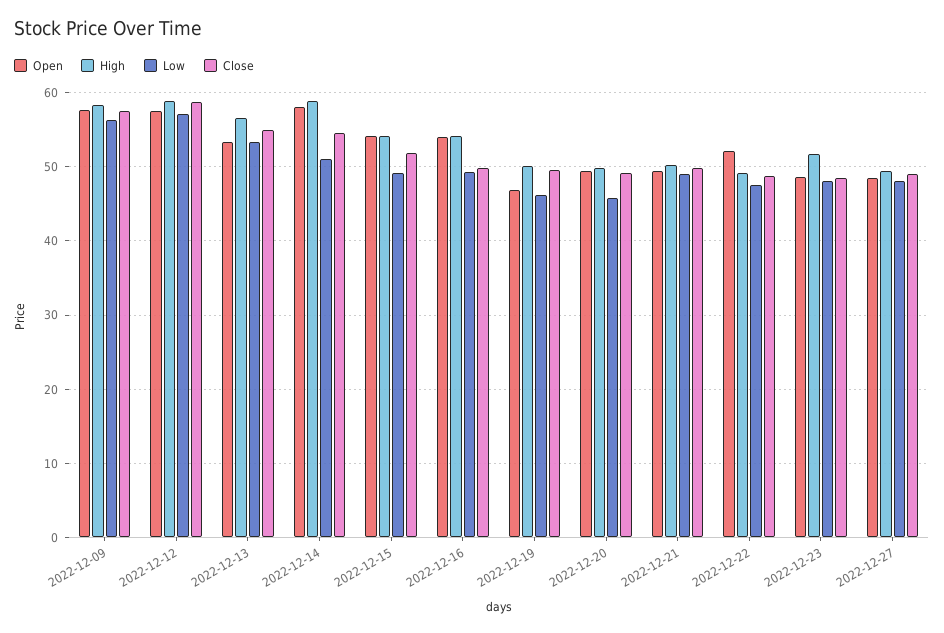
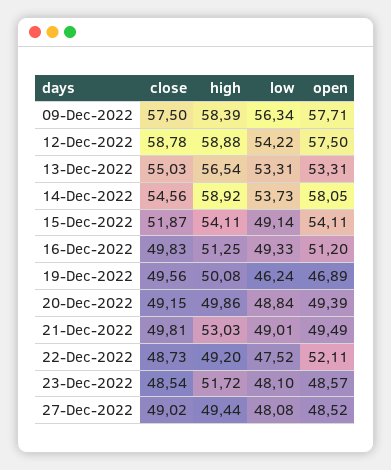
  {
    "Open": {
      "2022-12-09": 57.71,
      "2022-12-12": 57.5,
      "2022-12-13": 53.31,
      "2022-12-14": 58.05,
      "2022-12-15": 54.11,
-     "2022-12-16": 54,
+     "2022-12-16": 51.2,
      "2022-12-19": 46.89,
      "2022-12-20": 49.39,
      "2022-12-21": 49.49,
      "2022-12-22": 52.11,
      "2022-12-23": 48.57,
      "2022-12-27": 48.52
    },
    "High": {
      "2022-12-09": 58.39,
      "2022-12-12": 58.88,
      "2022-12-13": 56.54,
      "2022-12-14": 58.92,
      "2022-12-15": 54.11,
-     "2022-12-16": 54,
+     "2022-12-16": 51.25,
      "2022-12-19": 50.08,
      "2022-12-20": 49.86,
-     "2022-12-21": 50,
+     "2022-12-21": 53.03,
      "2022-12-22": 49.2,
      "2022-12-23": 51.72,
      "2022-12-27": 49.44
    },
    "Low": {
      "2022-12-09": 56.34,
-     "2022-12-12": 57,
+     "2022-12-12": 54.22,
      "2022-12-13": 53.31,
-     "2022-12-14": 51,
+     "2022-12-14": 53.73,
      "2022-12-15": 49.14,
      "2022-12-16": 49.33,
      "2022-12-19": 46.24,
-     "2022-12-20": 46,
+     "2022-12-20": 48.84,
      "2022-12-21": 49.01,
      "2022-12-22": 47.52,
      "2022-12-23": 48.1,
      "2022-12-27": 48.08
    },
    "Close": {
      "2022-12-09": 57.5,
      "2022-12-12": 58.78,
      "2022-12-13": 55.03,
      "2022-12-14": 54.56,
      "2022-12-15": 51.87,
      "2022-12-16": 49.83,
      "2022-12-19": 49.56,
      "2022-12-20": 49.15,
      "2022-12-21": 49.81,
      "2022-12-22": 48.73,
      "2022-12-23": 48.54,
      "2022-12-27": 49.02
    }
  }

